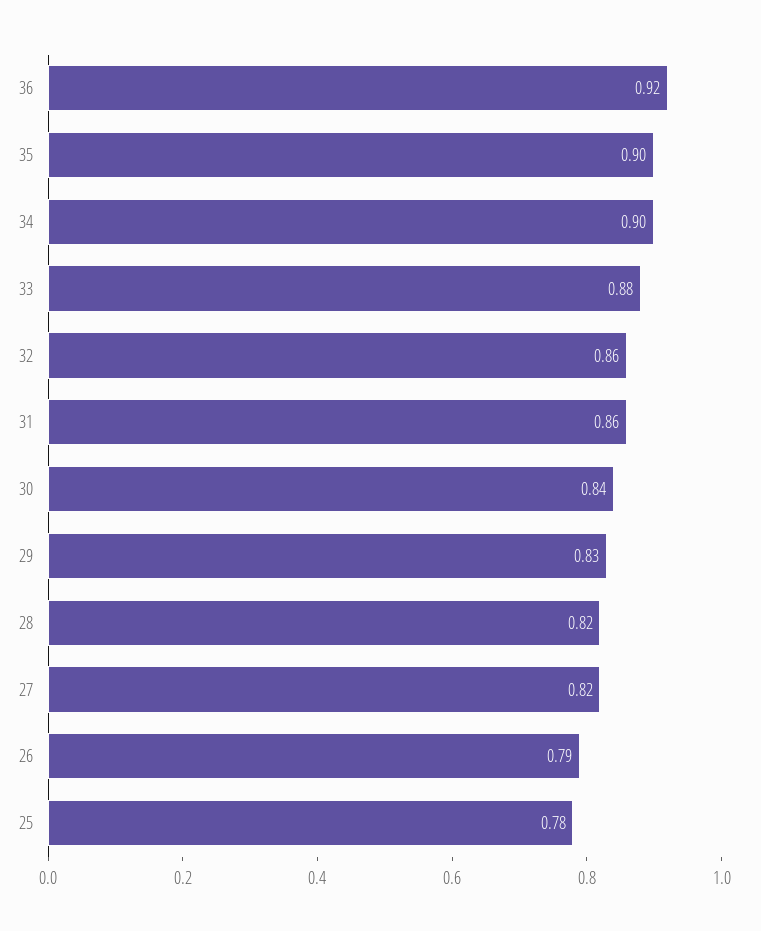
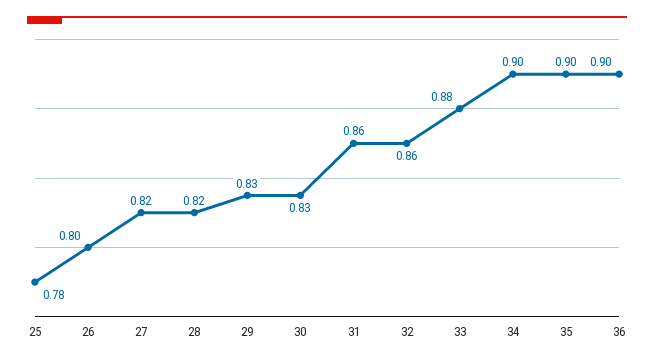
  {
-   "36": 0.92,
+   "36": 0.9,
    "35": 0.9,
    "34": 0.9,
    "33": 0.88,
    "32": 0.86,
    "31": 0.86,
-   "30": 0.84,
+   "30": 0.83,
    "29": 0.83,
    "28": 0.82,
    "27": 0.82,
-   "26": 0.79,
+   "26": 0.8,
    "25": 0.78
  }

